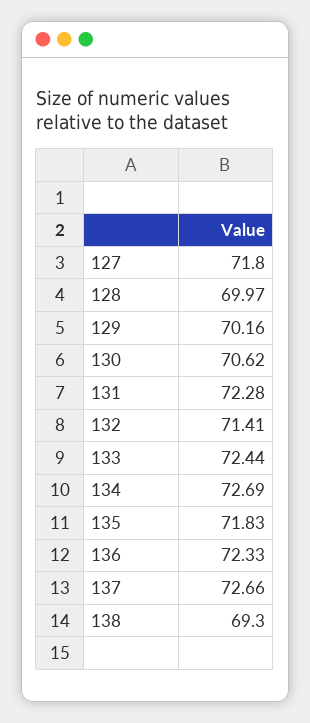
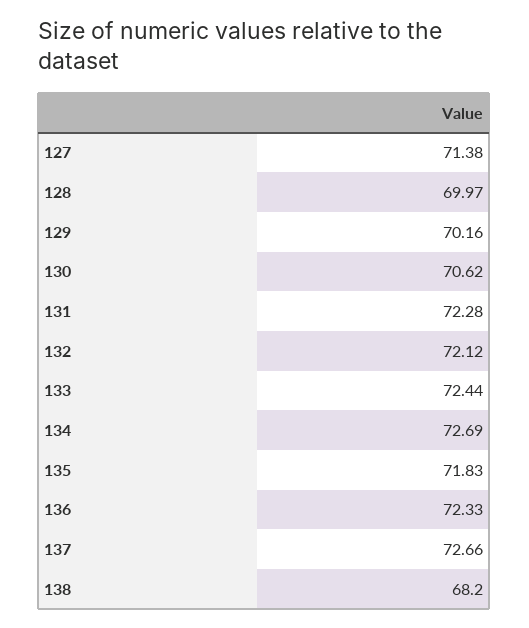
  {
-   "127": 71.8,
+   "127": 71.38,
    "128": 69.97,
    "129": 70.16,
    "130": 70.62,
    "131": 72.28,
-   "132": 71.41,
+   "132": 72.12,
    "133": 72.44,
    "134": 72.69,
    "135": 71.83,
    "136": 72.33,
    "137": 72.66,
-   "138": 69.3
+   "138": 68.2
  }

